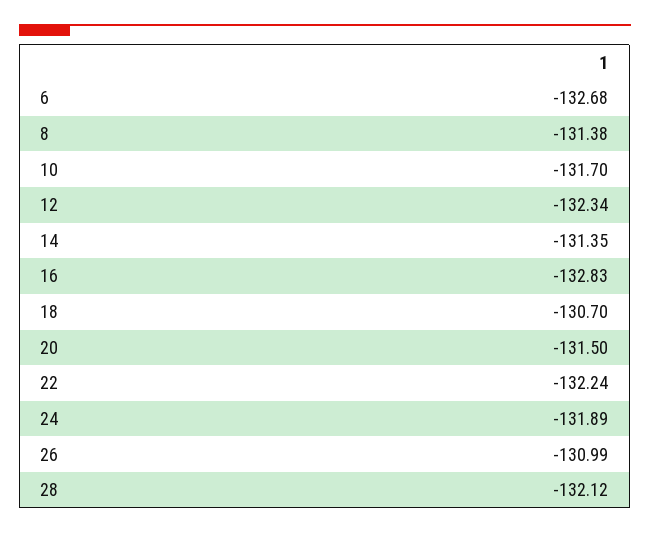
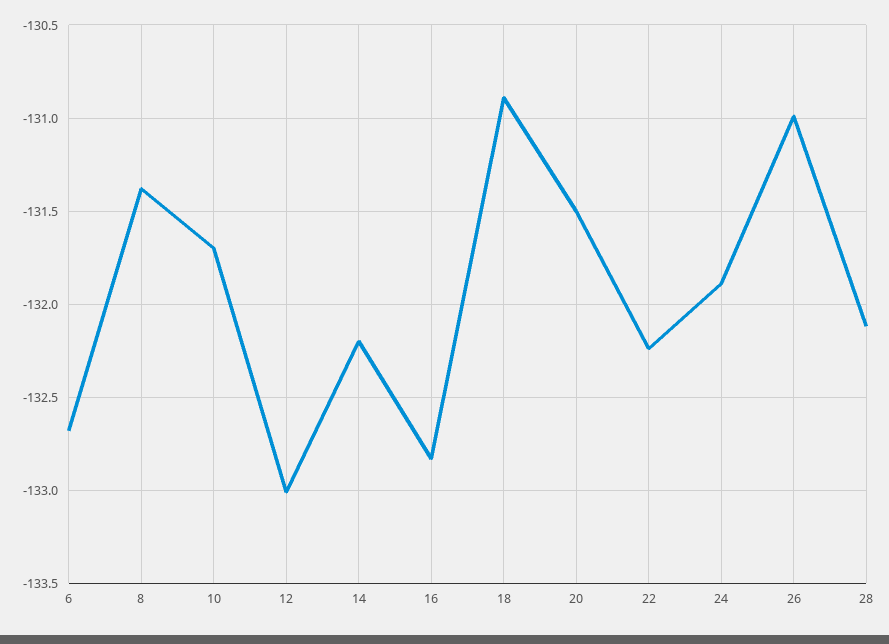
  {
    "6": -132.68,
    "8": -131.38,
    "10": -131.7,
-   "12": -132.34,
+   "12": -133,
-   "14": -131.35,
+   "14": -132.2,
    "16": -132.83,
-   "18": -130.7,
+   "18": -130.9,
    "20": -131.5,
    "22": -132.24,
    "24": -131.89,
    "26": -130.99,
    "28": -132.12
  }

